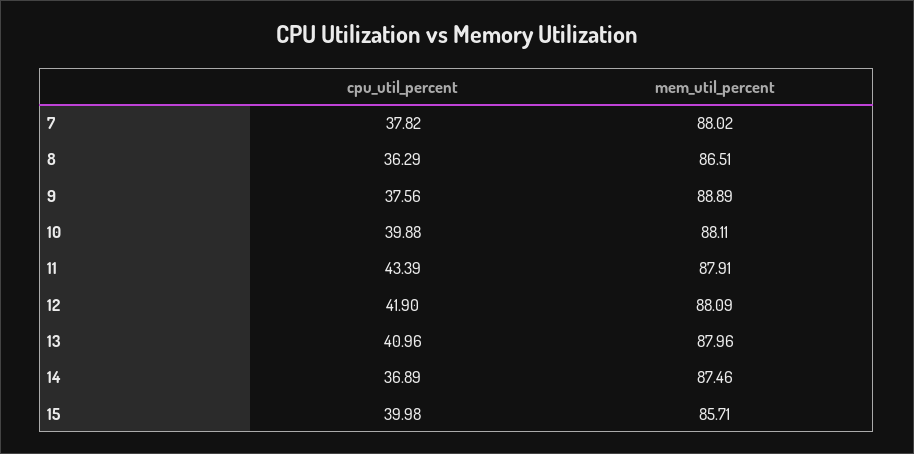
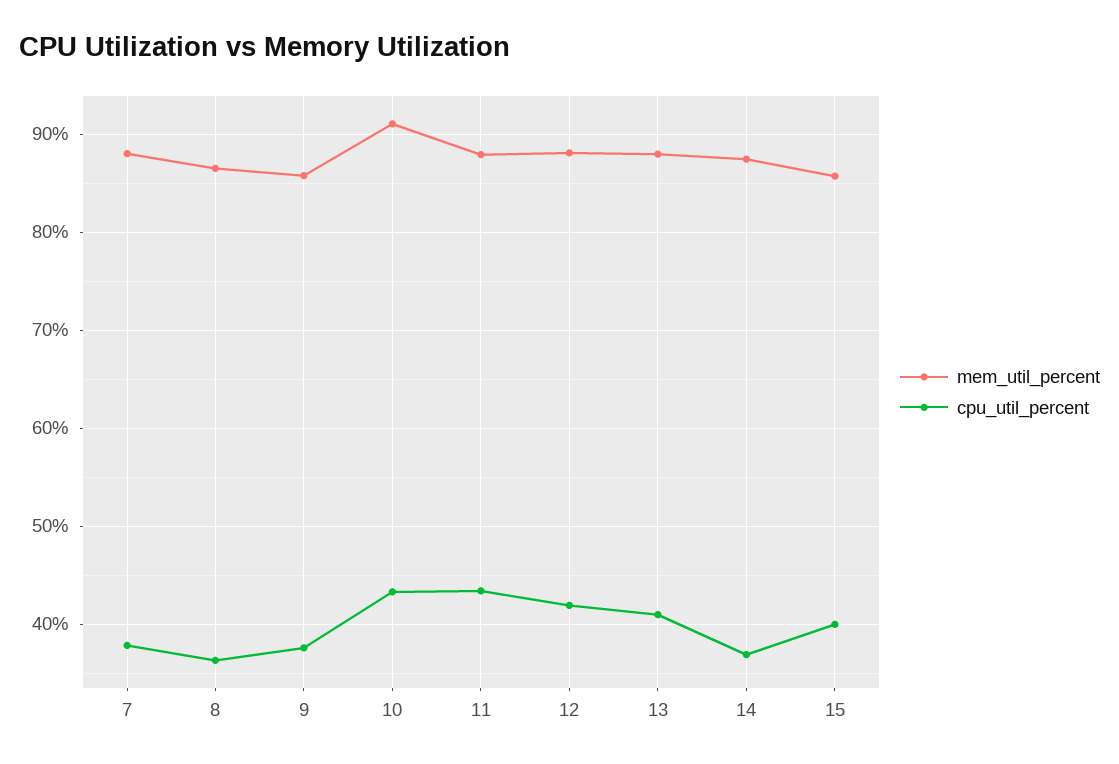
  {
    "cpu_util_percent": {
      "7": 37.82,
      "8": 36.29,
      "9": 37.56,
-     "10": 39.88,
+     "10": 43,
      "11": 43.39,
      "12": 41.9,
      "13": 40.96,
      "14": 36.89,
      "15": 39.98
    },
    "mem_util_percent": {
      "7": 88.02,
      "8": 86.51,
-     "9": 88.89,
+     "9": 86,
-     "10": 88.11,
+     "10": 91,
      "11": 87.91,
      "12": 88.09,
      "13": 87.96,
      "14": 87.46,
      "15": 85.71
    }
  }

